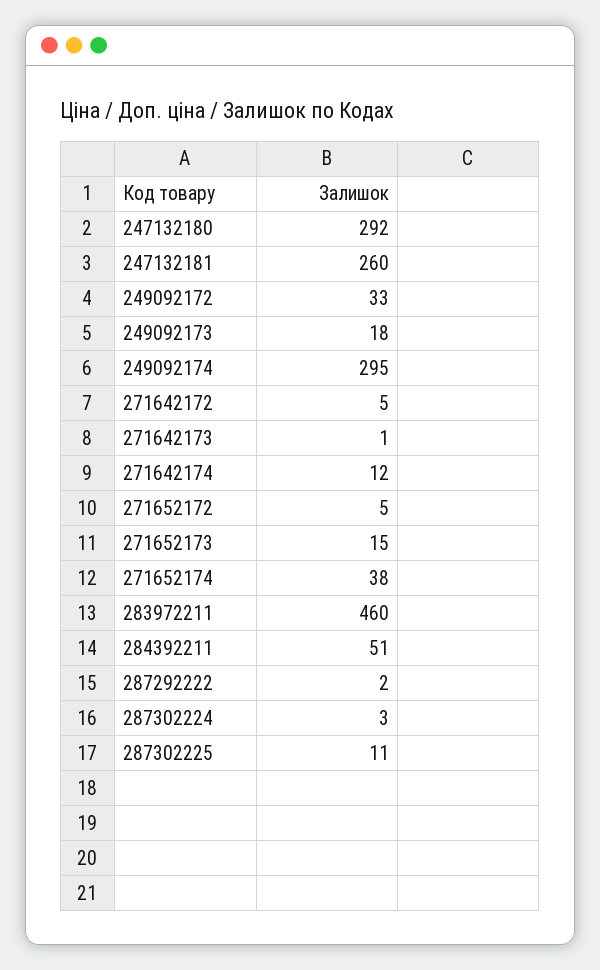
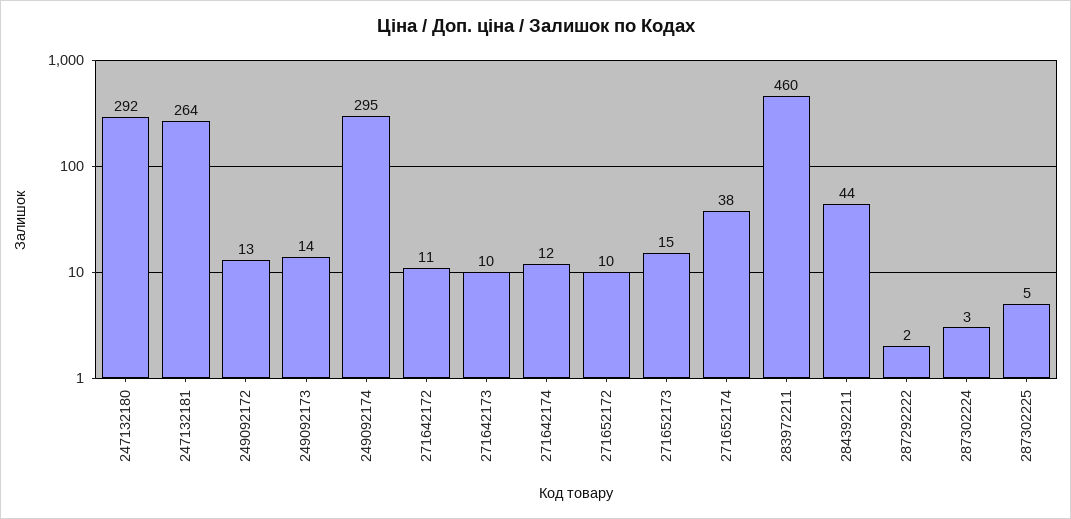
  {
    "247132180": 292,
-   "247132181": 260,
+   "247132181": 264,
-   "249092172": 33,
+   "249092172": 13,
-   "249092173": 18,
+   "249092173": 14,
    "249092174": 295,
-   "271642172": 5,
+   "271642172": 11,
-   "271642173": 1,
+   "271642173": 10,
    "271642174": 12,
-   "271652172": 5,
+   "271652172": 10,
    "271652173": 15,
    "271652174": 38,
    "283972211": 460,
-   "284392211": 51,
+   "284392211": 44,
    "287292222": 2,
    "287302224": 3,
-   "287302225": 11
+   "287302225": 5
  }

